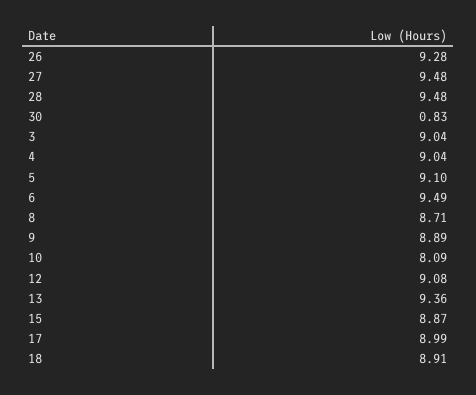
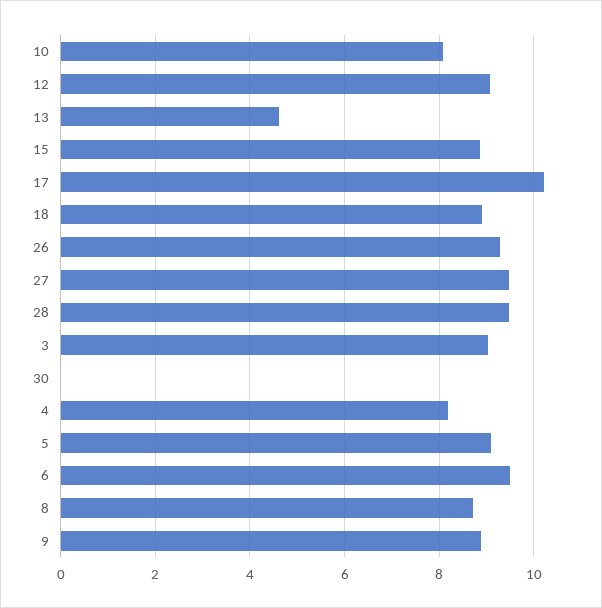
  {
    "26": 9.28,
    "27": 9.48,
    "28": 9.48,
-   "30": 0.83,
+   "30": 0,
    "3": 9.04,
-   "4": 9.04,
+   "4": 8.2,
    "5": 9.1,
    "6": 9.49,
    "8": 8.71,
    "9": 8.89,
    "10": 8.09,
    "12": 9.08,
-   "13": 9.36,
+   "13": 4.6,
    "15": 8.87,
-   "17": 8.99,
+   "17": 10.2,
    "18": 8.91
  }

